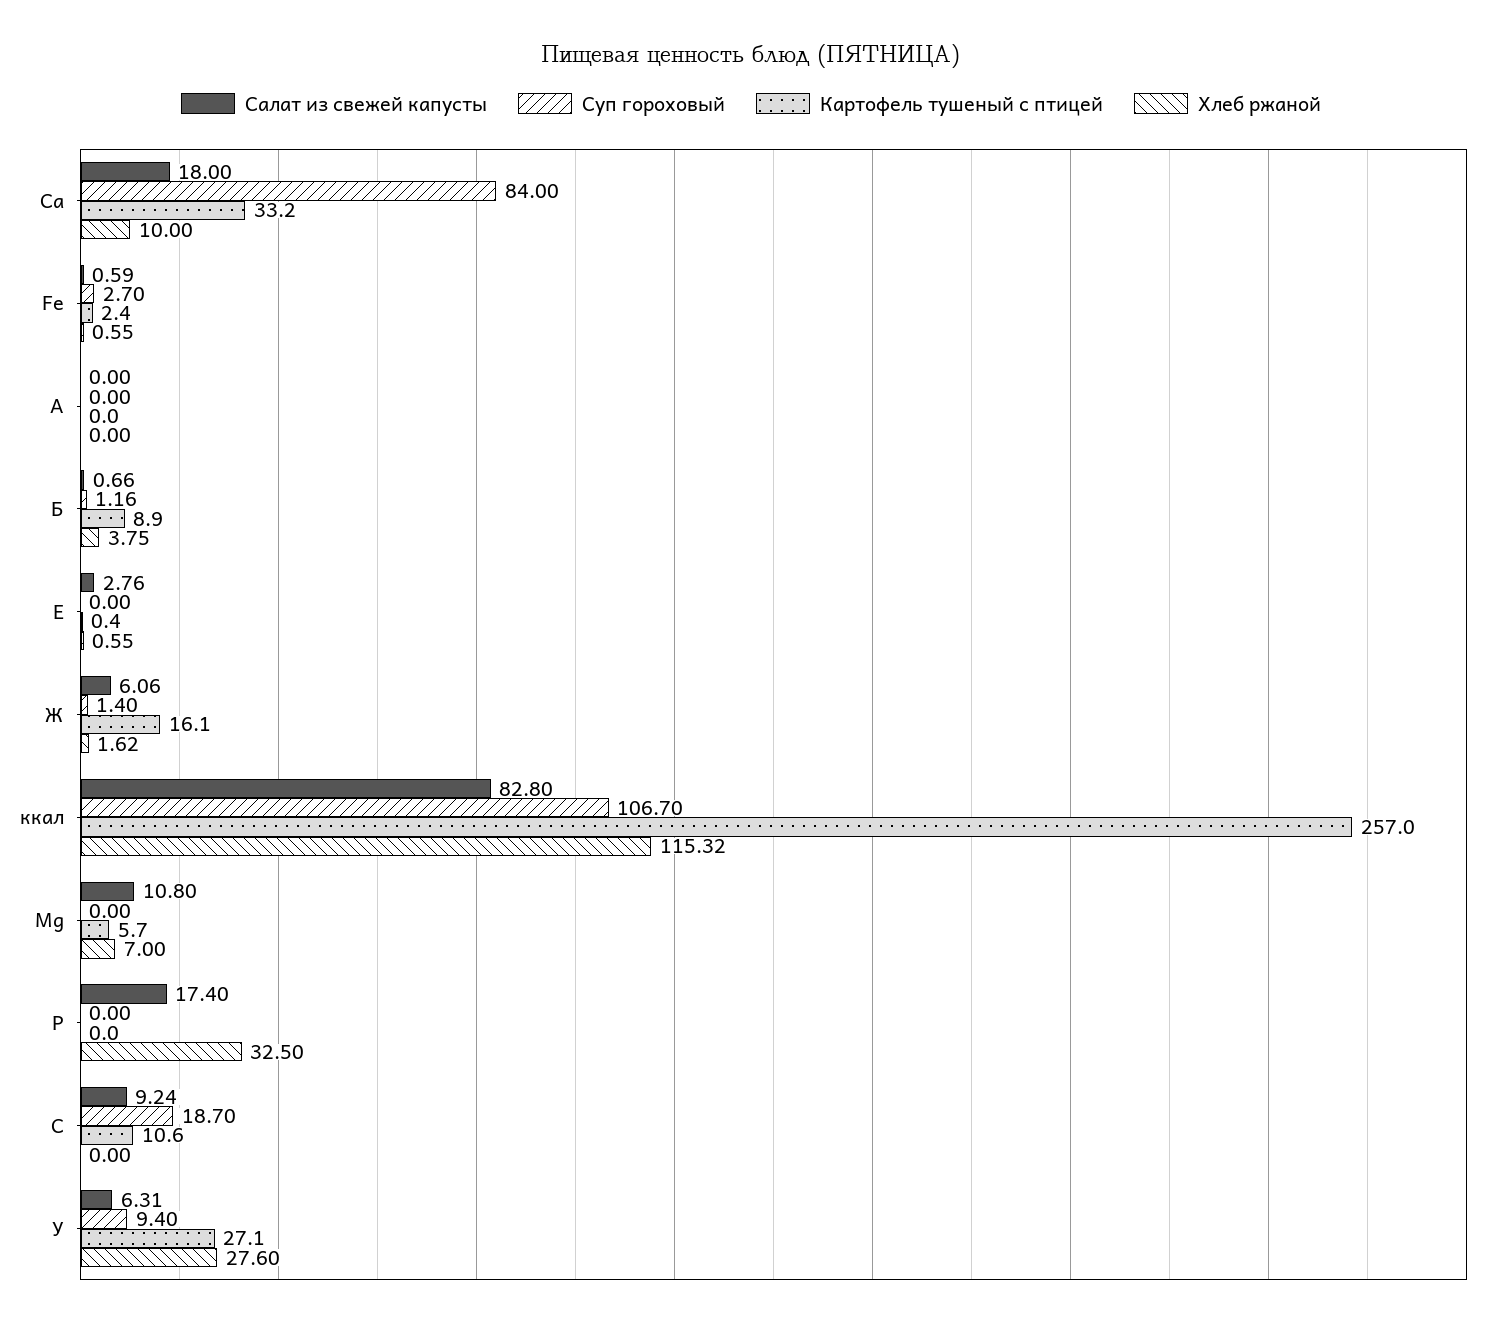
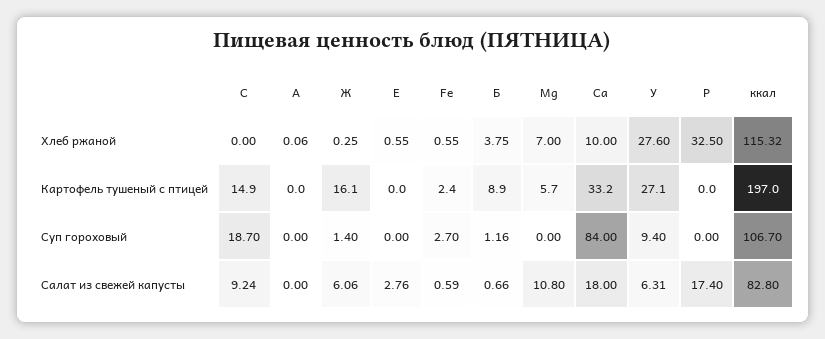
  {
    "Салат из свежей капусты": {
      "Ca": 18,
      "Fe": 0.59,
      "А": 0,
      "Б": 0.66,
      "Е": 2.76,
      "Ж": 6.06,
      "ккал": 82.8,
      "Мg": 10.8,
      "Р": 17.4,
      "С": 9.24,
      "У": 6.31
    },
    "Суп гороховый": {
      "Ca": 84,
      "Fe": 2.7,
      "А": 0,
      "Б": 1.16,
      "Е": 0,
      "Ж": 1.4,
      "ккал": 106.7,
      "Мg": 0,
      "Р": 0,
      "С": 18.7,
      "У": 9.4
    },
    "Картофель тушеный с птицей": {
      "Ca": 33.2,
      "Fe": 2.4,
      "А": 0,
      "Б": 8.9,
-     "Е": 0.4,
+     "Е": 0,
      "Ж": 16.1,
-     "ккал": 257,
+     "ккал": 197,
      "Мg": 5.7,
      "Р": 0,
-     "С": 10.6,
+     "С": 14.9,
      "У": 27.1
    },
    "Хлеб ржаной": {
      "Ca": 10,
      "Fe": 0.55,
-     "А": 0,
+     "А": 0.06,
      "Б": 3.75,
      "Е": 0.55,
-     "Ж": 1.62,
+     "Ж": 0.25,
      "ккал": 115.32,
      "Мg": 7,
      "Р": 32.5,
      "С": 0,
      "У": 27.6
    }
  }

